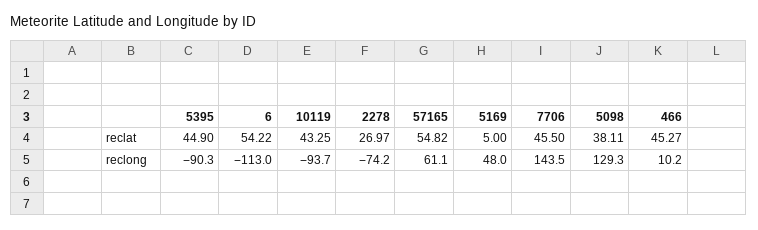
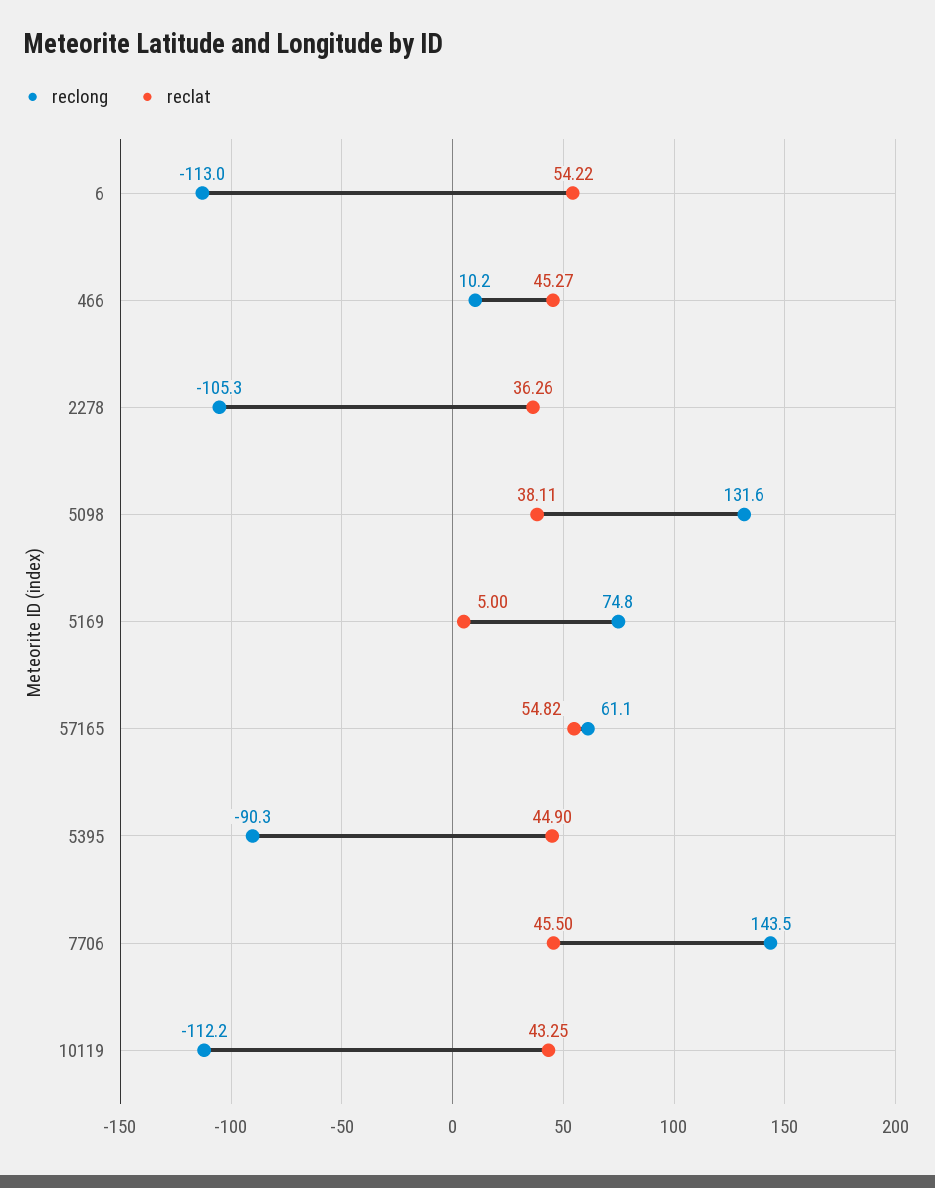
  {
    "reclat": {
      "5395": 44.9,
      "6": 54.22,
      "10119": 43.25,
-     "2278": 26.97,
+     "2278": 36.26,
      "57165": 54.82,
      "5169": 5,
      "7706": 45.5,
      "5098": 38.11,
      "466": 45.27
    },
    "reclong": {
      "5395": -90.3,
      "6": -113,
-     "10119": -93.7,
+     "10119": -112.2,
-     "2278": -74.2,
+     "2278": -105.3,
      "57165": 61.1,
-     "5169": 48,
+     "5169": 74.8,
      "7706": 143.5,
-     "5098": 129.3,
+     "5098": 131.6,
      "466": 10.2
    }
  }

